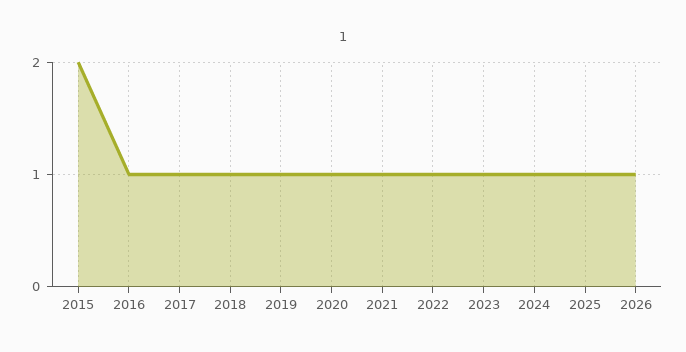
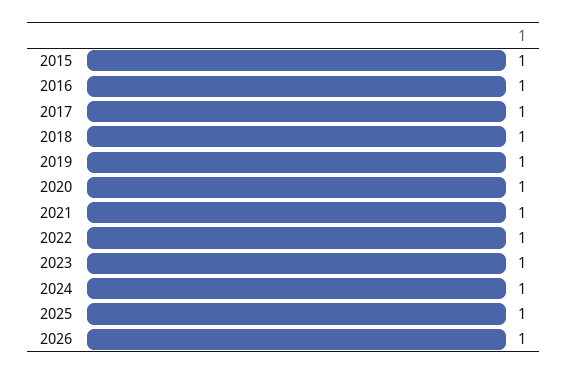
  {
-   "2015": 2,
+   "2015": 1,
    "2016": 1,
    "2017": 1,
    "2018": 1,
    "2019": 1,
    "2020": 1,
    "2021": 1,
    "2022": 1,
    "2023": 1,
    "2024": 1,
    "2025": 1,
    "2026": 1
  }

